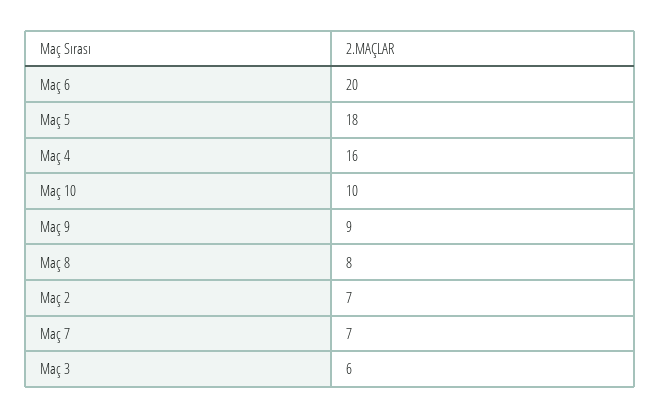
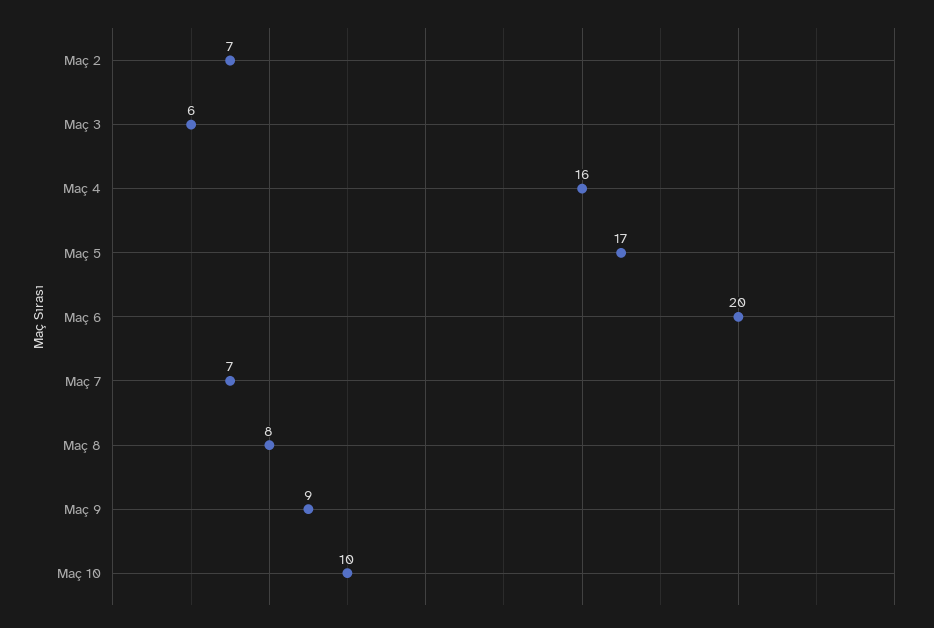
  {
    "Maç 6": 20,
-   "Maç 5": 18,
+   "Maç 5": 17,
    "Maç 4": 16,
    "Maç 10": 10,
    "Maç 9": 9,
    "Maç 8": 8,
    "Maç 2": 7,
    "Maç 7": 7,
    "Maç 3": 6
  }

